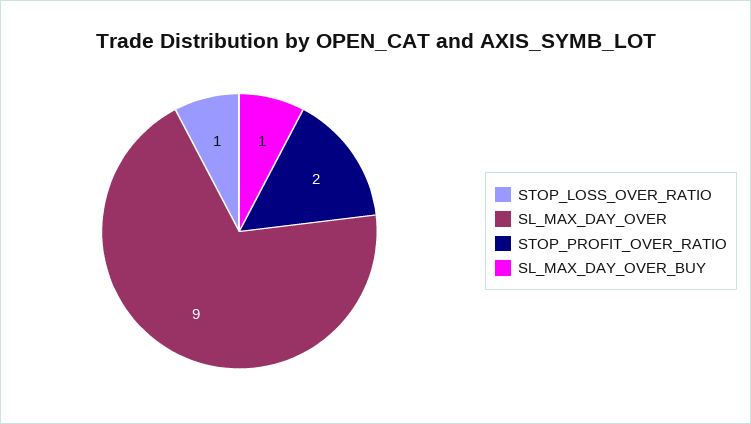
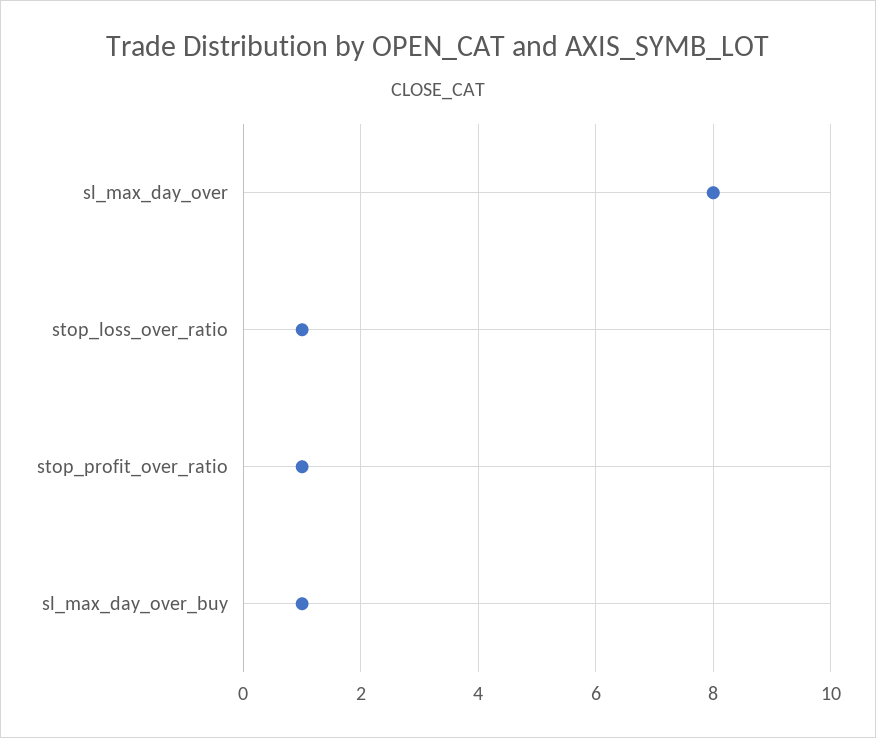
  {
    "STOP_LOSS_OVER_RATIO": 1,
-   "SL_MAX_DAY_OVER": 9,
+   "SL_MAX_DAY_OVER": 8,
-   "STOP_PROFIT_OVER_RATIO": 2,
+   "STOP_PROFIT_OVER_RATIO": 1,
    "SL_MAX_DAY_OVER_BUY": 1
  }

